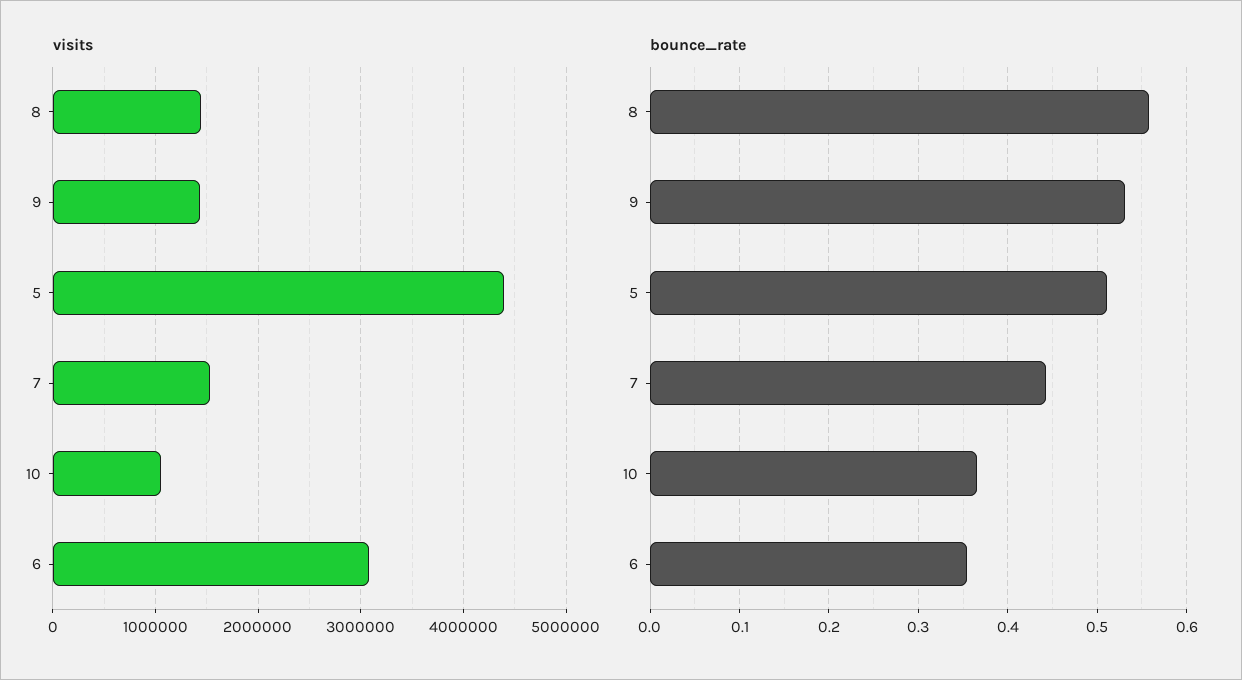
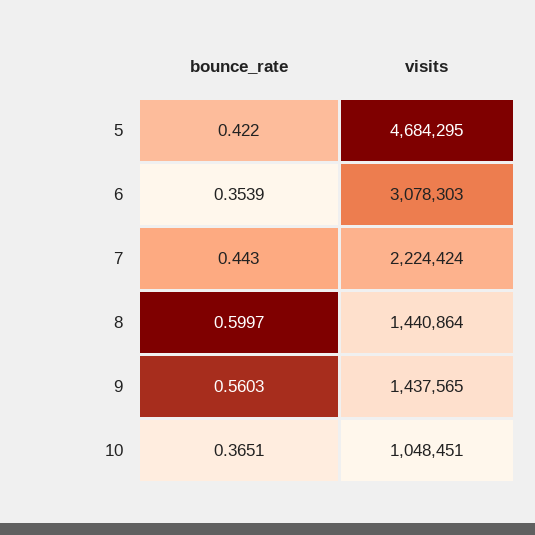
  {
    "visits": {
      "8": 1440864,
      "9": 1437565,
-     "5": 4400000,
+     "5": 4684295,
-     "7": 1500000,
+     "7": 2224424,
      "10": 1048451,
      "6": 3078303
    },
    "bounce_rate": {
-     "8": 0.56,
+     "8": 0.5997,
-     "9": 0.53,
+     "9": 0.5603,
-     "5": 0.51,
+     "5": 0.422,
      "7": 0.443,
      "10": 0.3651,
      "6": 0.3539
    }
  }

